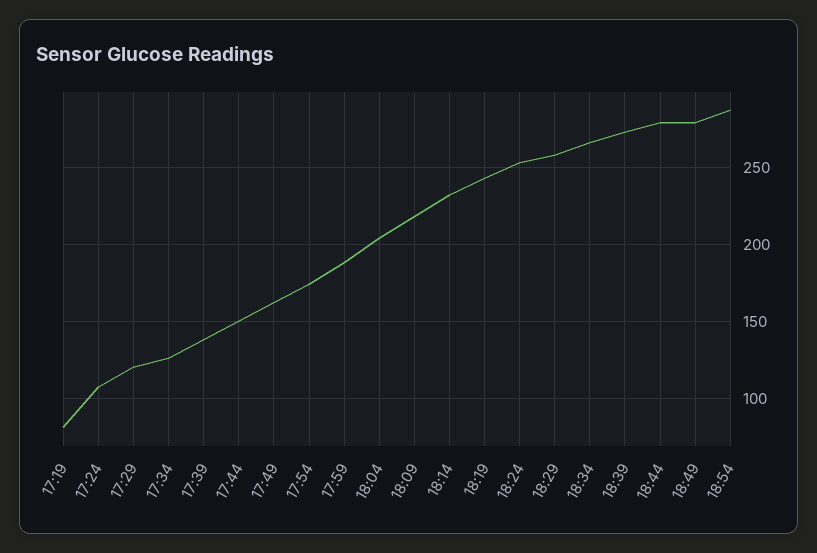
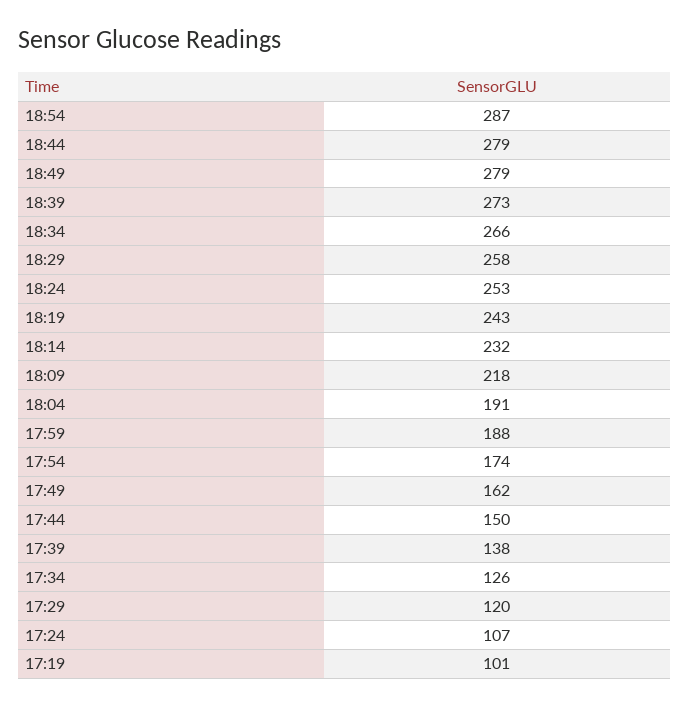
  {
-   "17:19": 80,
+   "17:19": 101,
    "17:24": 107,
    "17:29": 120,
    "17:34": 126,
    "17:39": 138,
    "17:44": 150,
    "17:49": 162,
    "17:54": 174,
    "17:59": 188,
-   "18:04": 205,
+   "18:04": 191,
    "18:09": 218,
    "18:14": 232,
    "18:19": 243,
    "18:24": 253,
    "18:29": 258,
    "18:34": 266,
    "18:39": 273,
    "18:44": 279,
    "18:49": 279,
    "18:54": 287
  }

